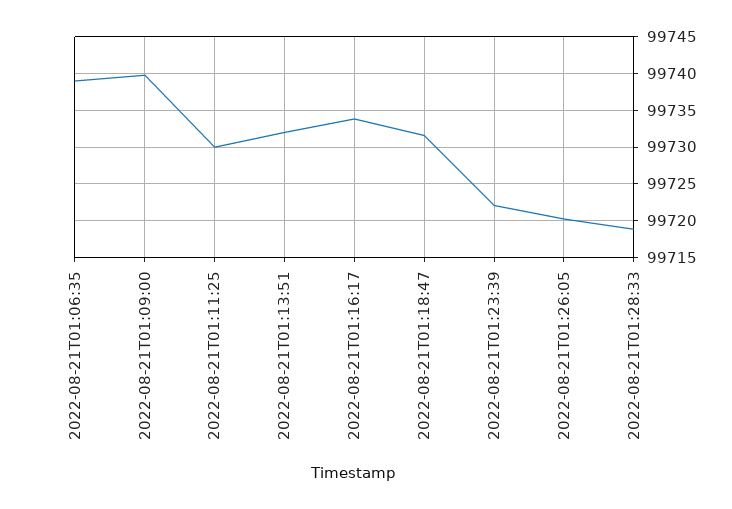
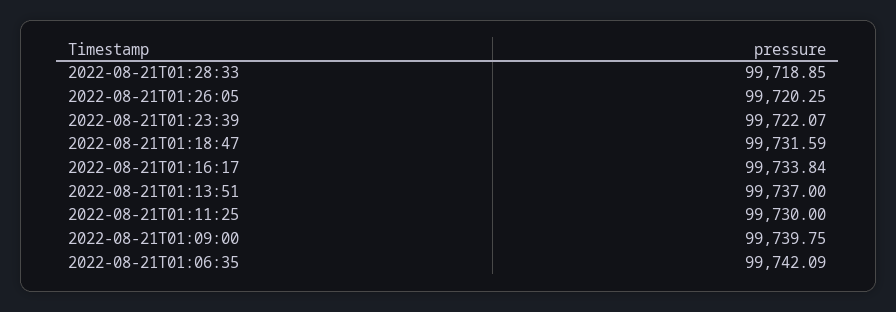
  {
-   "2022-08-21T01:06:35": 99739,
+   "2022-08-21T01:06:35": 99742.09,
    "2022-08-21T01:09:00": 99739.75,
    "2022-08-21T01:11:25": 99730,
-   "2022-08-21T01:13:51": 99732,
+   "2022-08-21T01:13:51": 99737,
    "2022-08-21T01:16:17": 99733.84,
    "2022-08-21T01:18:47": 99731.59,
    "2022-08-21T01:23:39": 99722.07,
    "2022-08-21T01:26:05": 99720.25,
    "2022-08-21T01:28:33": 99718.85
  }

